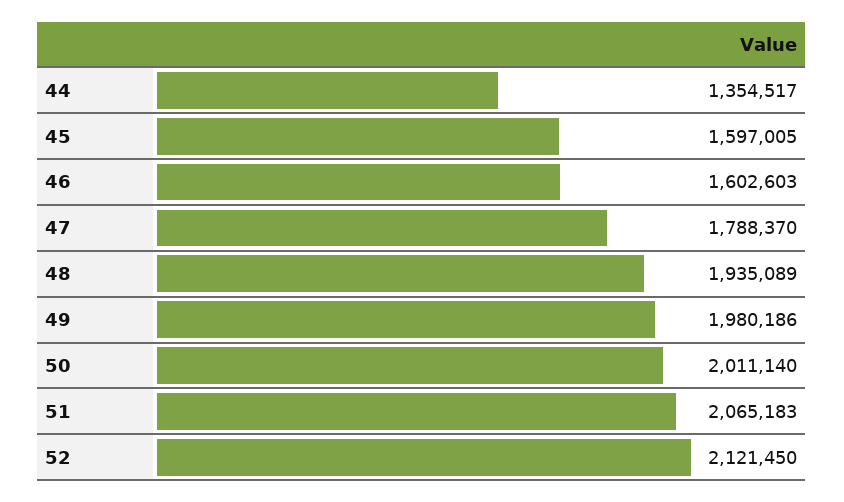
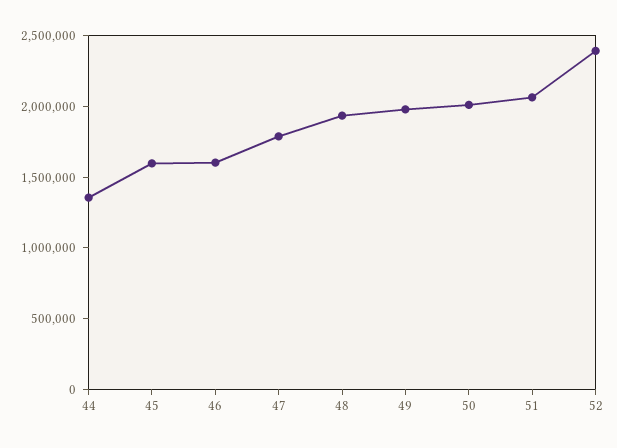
  {
    "44": 1354517,
    "45": 1597005,
    "46": 1602603,
    "47": 1788370,
    "48": 1935089,
    "49": 1980186,
    "50": 2011140,
    "51": 2065183,
-   "52": 2121450
+   "52": 2400000
  }

